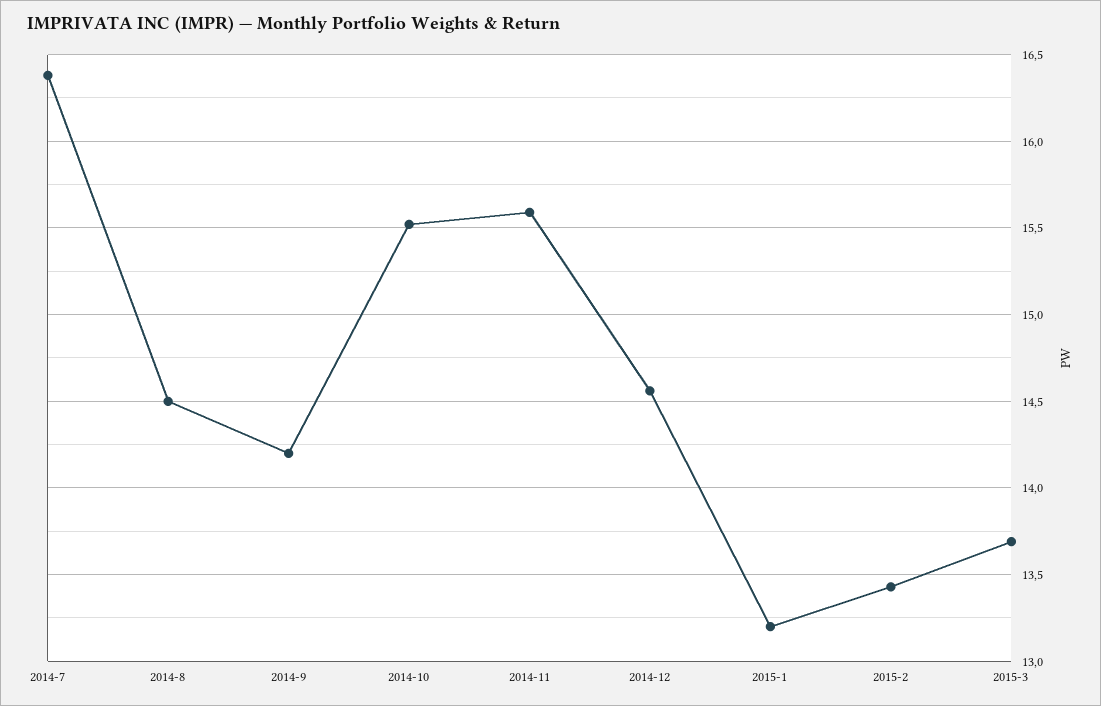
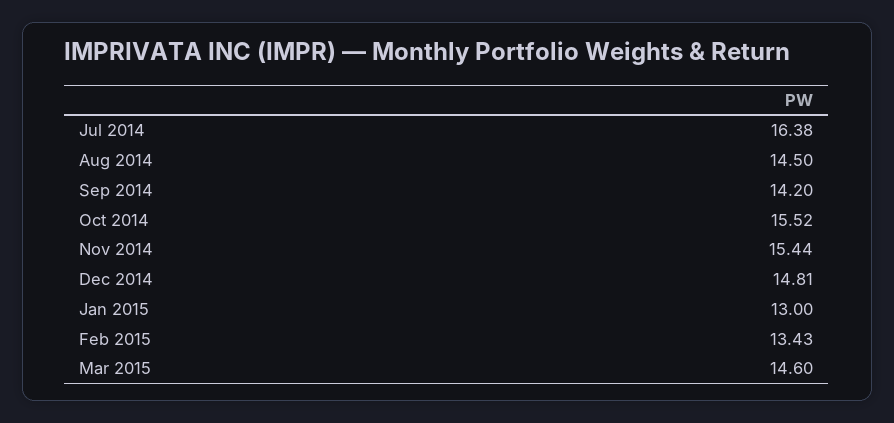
  {
    "2014-7": 16.38,
    "2014-8": 14.5,
    "2014-9": 14.2,
    "2014-10": 15.52,
-   "2014-11": 15.6,
+   "2014-11": 15.44,
-   "2014-12": 14.55,
+   "2014-12": 14.81,
-   "2015-1": 13.2,
+   "2015-1": 13,
    "2015-2": 13.43,
-   "2015-3": 13.7
+   "2015-3": 14.6
  }

